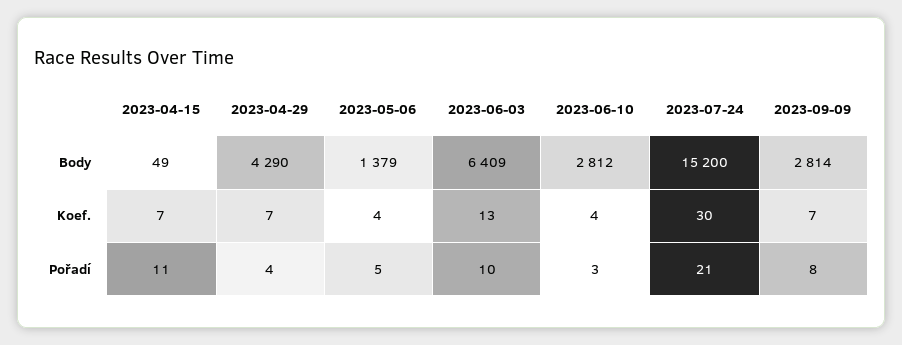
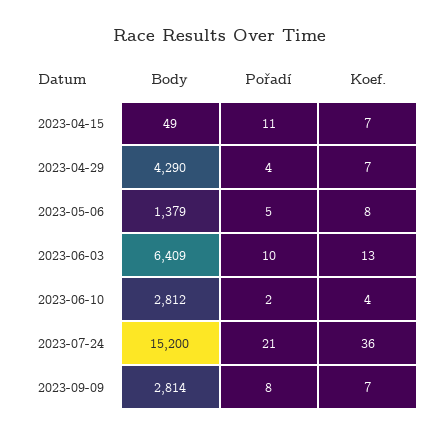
  {
    "2023-04-15": {
      "Body": 49,
      "Koef.": 7,
      "Pořadí": 11
    },
    "2023-04-29": {
      "Body": 4290,
      "Koef.": 7,
      "Pořadí": 4
    },
    "2023-05-06": {
      "Body": 1379,
-     "Koef.": 4,
+     "Koef.": 8,
      "Pořadí": 5
    },
    "2023-06-03": {
      "Body": 6409,
      "Koef.": 13,
      "Pořadí": 10
    },
    "2023-06-10": {
      "Body": 2812,
      "Koef.": 4,
-     "Pořadí": 3
+     "Pořadí": 2
    },
    "2023-07-24": {
      "Body": 15200,
-     "Koef.": 30,
+     "Koef.": 36,
      "Pořadí": 21
    },
    "2023-09-09": {
      "Body": 2814,
      "Koef.": 7,
      "Pořadí": 8
    }
  }

